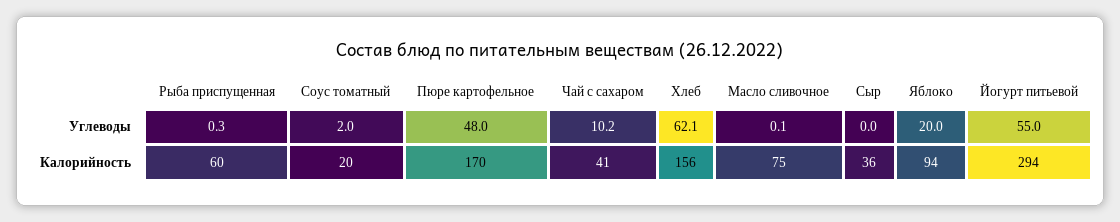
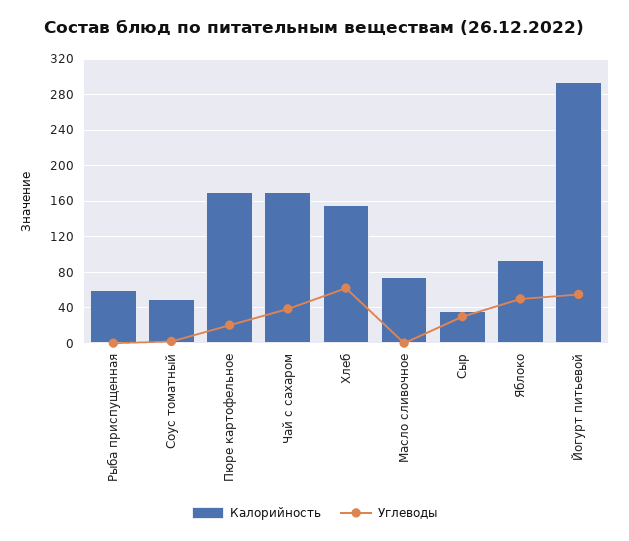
  {
    "Углеводы": {
      "Рыба приспущенная": 0.3,
      "Соус томатный": 2,
-     "Пюре картофельное": 48,
+     "Пюре картофельное": 20,
-     "Чай с сахаром": 10.2,
+     "Чай с сахаром": 40,
      "Хлеб": 62.1,
      "Масло сливочное": 0.1,
-     "Сыр": 0,
+     "Сыр": 30,
-     "Яблоко": 20,
+     "Яблоко": 50,
      "Йогурт питьевой": 55
    },
    "Калорийность": {
      "Рыба приспущенная": 60,
-     "Соус томатный": 20,
+     "Соус томатный": 50,
      "Пюре картофельное": 170,
-     "Чай с сахаром": 41,
+     "Чай с сахаром": 170,
      "Хлеб": 156,
      "Масло сливочное": 75,
      "Сыр": 36,
      "Яблоко": 94,
      "Йогурт питьевой": 294
    }
  }

